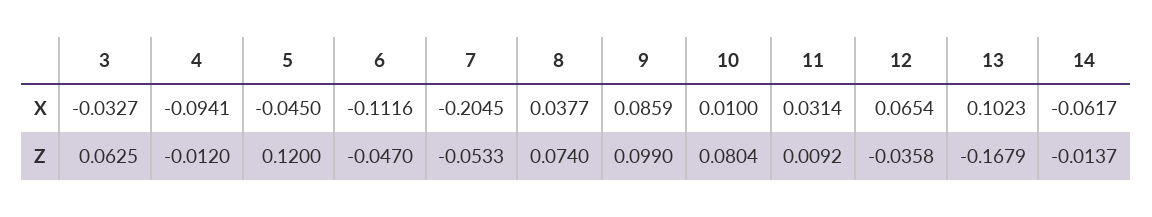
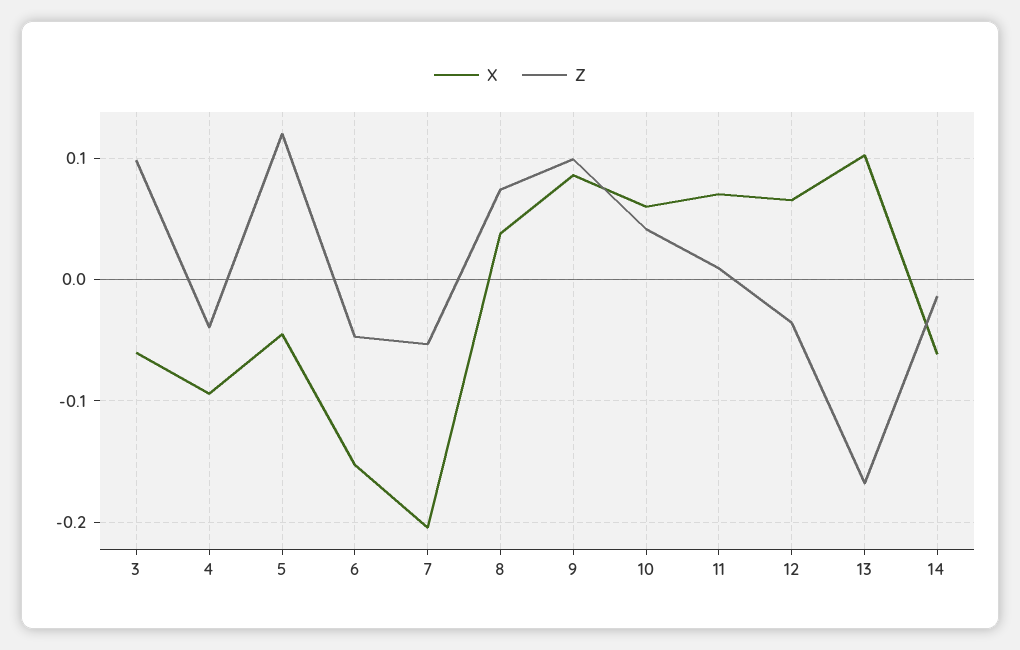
  {
    "X": {
-     "3": -0.0327,
+     "3": -0.06,
      "4": -0.0941,
      "5": -0.045,
-     "6": -0.1116,
+     "6": -0.15,
      "7": -0.2045,
      "8": 0.0377,
      "9": 0.0859,
-     "10": 0.01,
+     "10": 0.06,
-     "11": 0.0314,
+     "11": 0.07,
      "12": 0.0654,
      "13": 0.1023,
      "14": -0.0617
    },
    "Z": {
-     "3": 0.0625,
+     "3": 0.1,
-     "4": -0.012,
+     "4": -0.04,
      "5": 0.12,
      "6": -0.047,
      "7": -0.0533,
      "8": 0.074,
      "9": 0.099,
-     "10": 0.0804,
+     "10": 0.04,
      "11": 0.0092,
      "12": -0.0358,
      "13": -0.1679,
      "14": -0.0137
    }
  }

